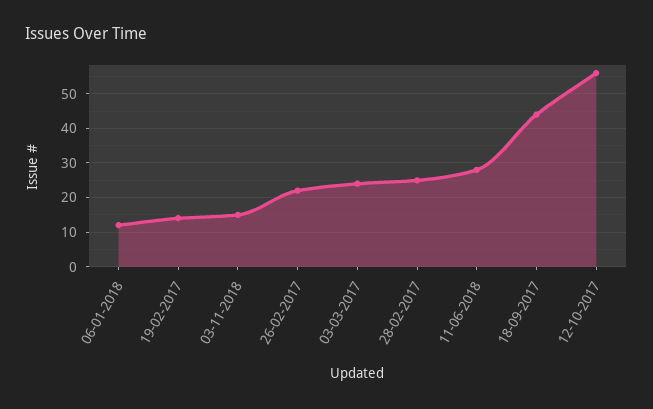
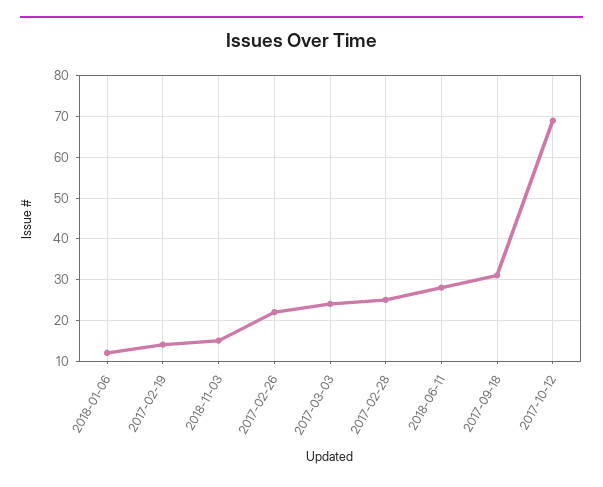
  {
    "06-01-2018": 10,
    "19-02-2017": 15,
    "03-11-2018": 15,
    "26-02-2017": 20,
    "03-03-2017": 25,
    "28-02-2017": 25,
    "11-06-2018": 30,
-   "18-09-2017": 45,
+   "18-09-2017": 30,
-   "12-10-2017": 55
+   "12-10-2017": 70
  }

